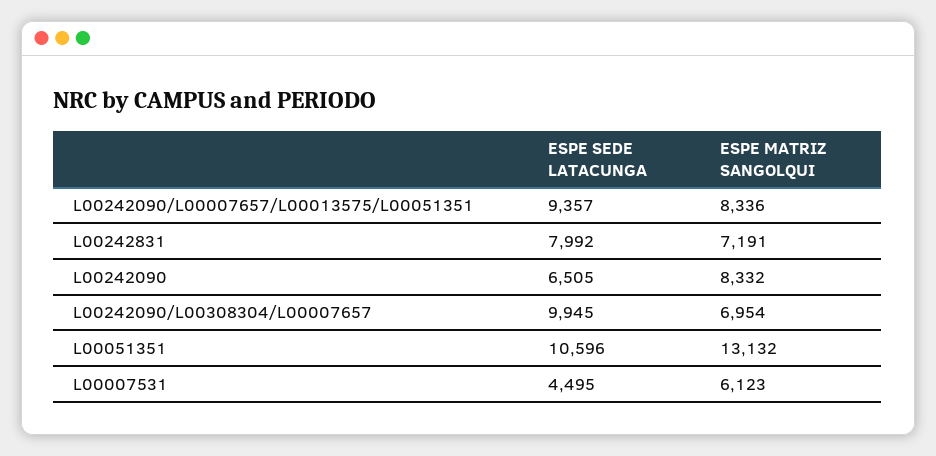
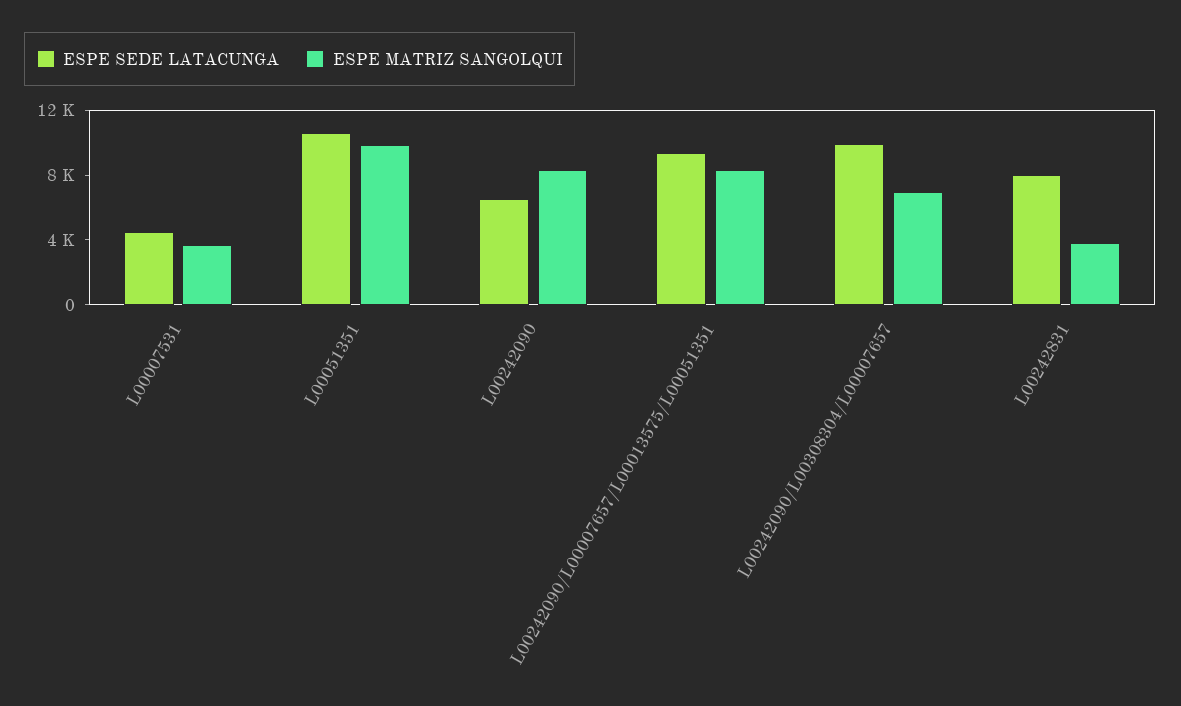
  {
    "ESPE SEDE LATACUNGA": {
      "L00242090/L00007657/L00013575/L00051351": 9357,
      "L00242831": 7992,
      "L00242090": 6505,
      "L00242090/L00308304/L00007657": 9945,
      "L00051351": 10596,
      "L00007531": 4495
    },
    "ESPE MATRIZ SANGOLQUI": {
      "L00242090/L00007657/L00013575/L00051351": 8336,
-     "L00242831": 7191,
+     "L00242831": 4000,
      "L00242090": 8332,
      "L00242090/L00308304/L00007657": 6954,
-     "L00051351": 13132,
+     "L00051351": 10000,
-     "L00007531": 6123
+     "L00007531": 4000
    }
  }

